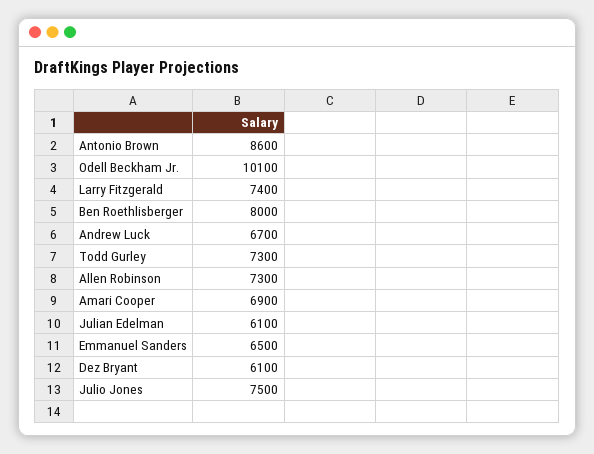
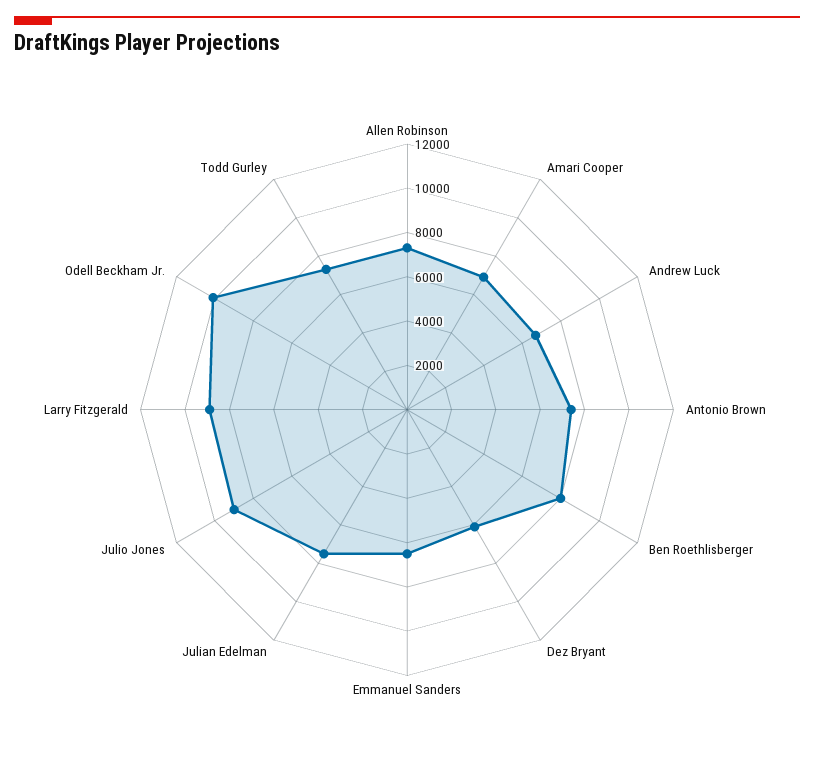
  {
-   "Antonio Brown": 8600,
+   "Antonio Brown": 7500,
    "Odell Beckham Jr.": 10100,
-   "Larry Fitzgerald": 7400,
+   "Larry Fitzgerald": 9000,
    "Ben Roethlisberger": 8000,
    "Andrew Luck": 6700,
    "Todd Gurley": 7300,
    "Allen Robinson": 7300,
    "Amari Cooper": 6900,
-   "Julian Edelman": 6100,
+   "Julian Edelman": 7500,
    "Emmanuel Sanders": 6500,
    "Dez Bryant": 6100,
-   "Julio Jones": 7500
+   "Julio Jones": 9000
  }

